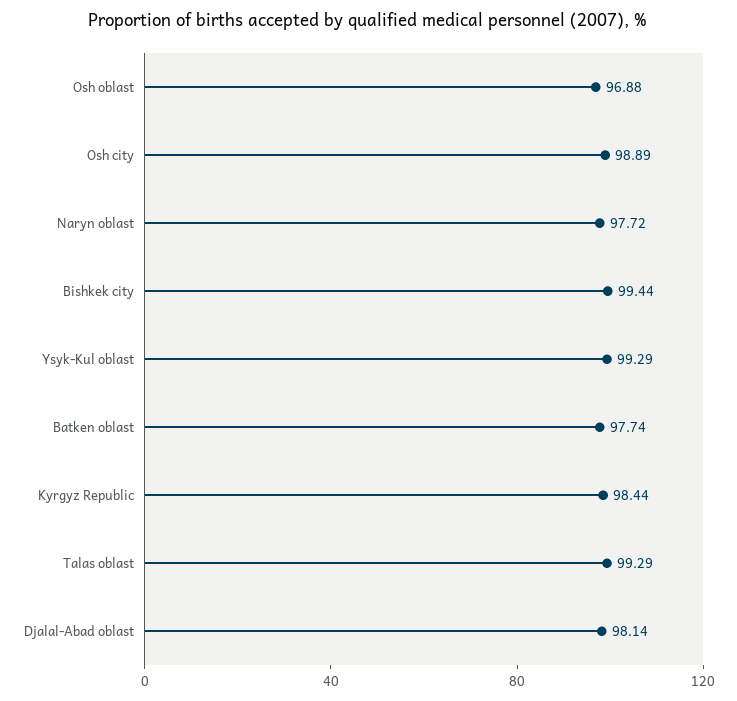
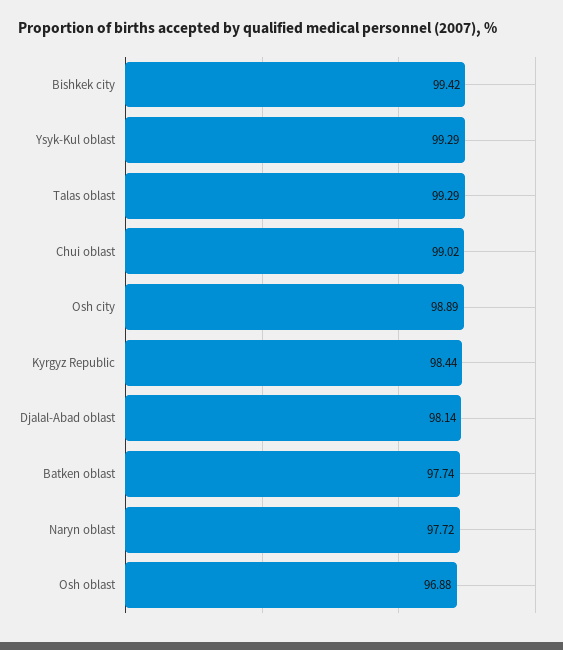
  {
    "Osh oblast": 96.88,
    "Osh city": 98.89,
    "Naryn oblast": 97.72,
-   "Bishkek city": 99.44,
+   "Bishkek city": 99.42,
    "Ysyk-Kul oblast": 99.29,
    "Batken oblast": 97.74,
    "Kyrgyz Republic": 98.44,
    "Talas oblast": 99.29,
-   "Djalal-Abad oblast": 98.14
+   "Djalal-Abad oblast": 98.14,
+   "Chui oblast": 99.02
  }

